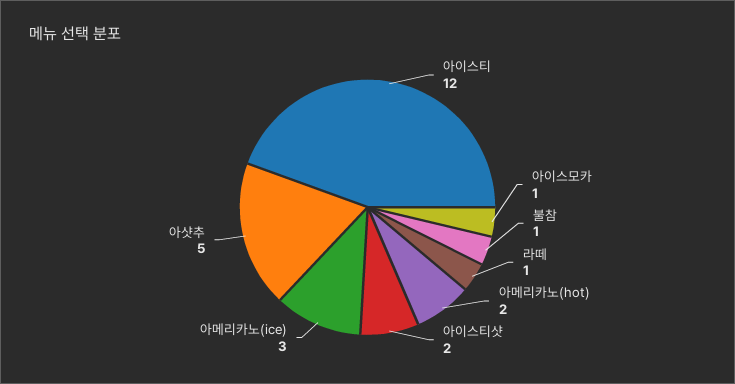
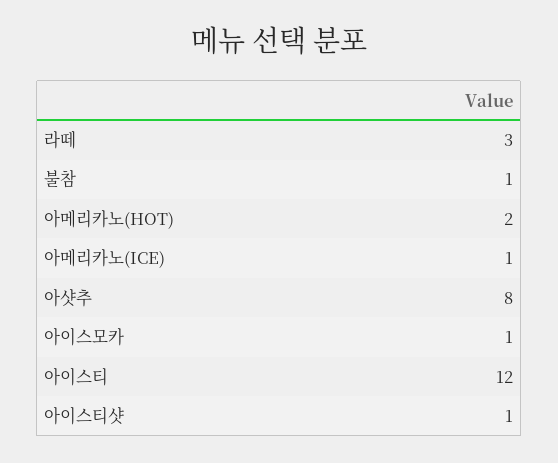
  {
    "아이스티": 12,
    "아이스모카": 1,
    "불참": 1,
-   "라떼": 1,
+   "라떼": 3,
    "아메리카노(hot)": 2,
-   "아이스티샷": 2,
+   "아이스티샷": 1,
-   "아메리카노(ice)": 3,
+   "아메리카노(ice)": 1,
-   "아샷추": 5
+   "아샷추": 8
  }

